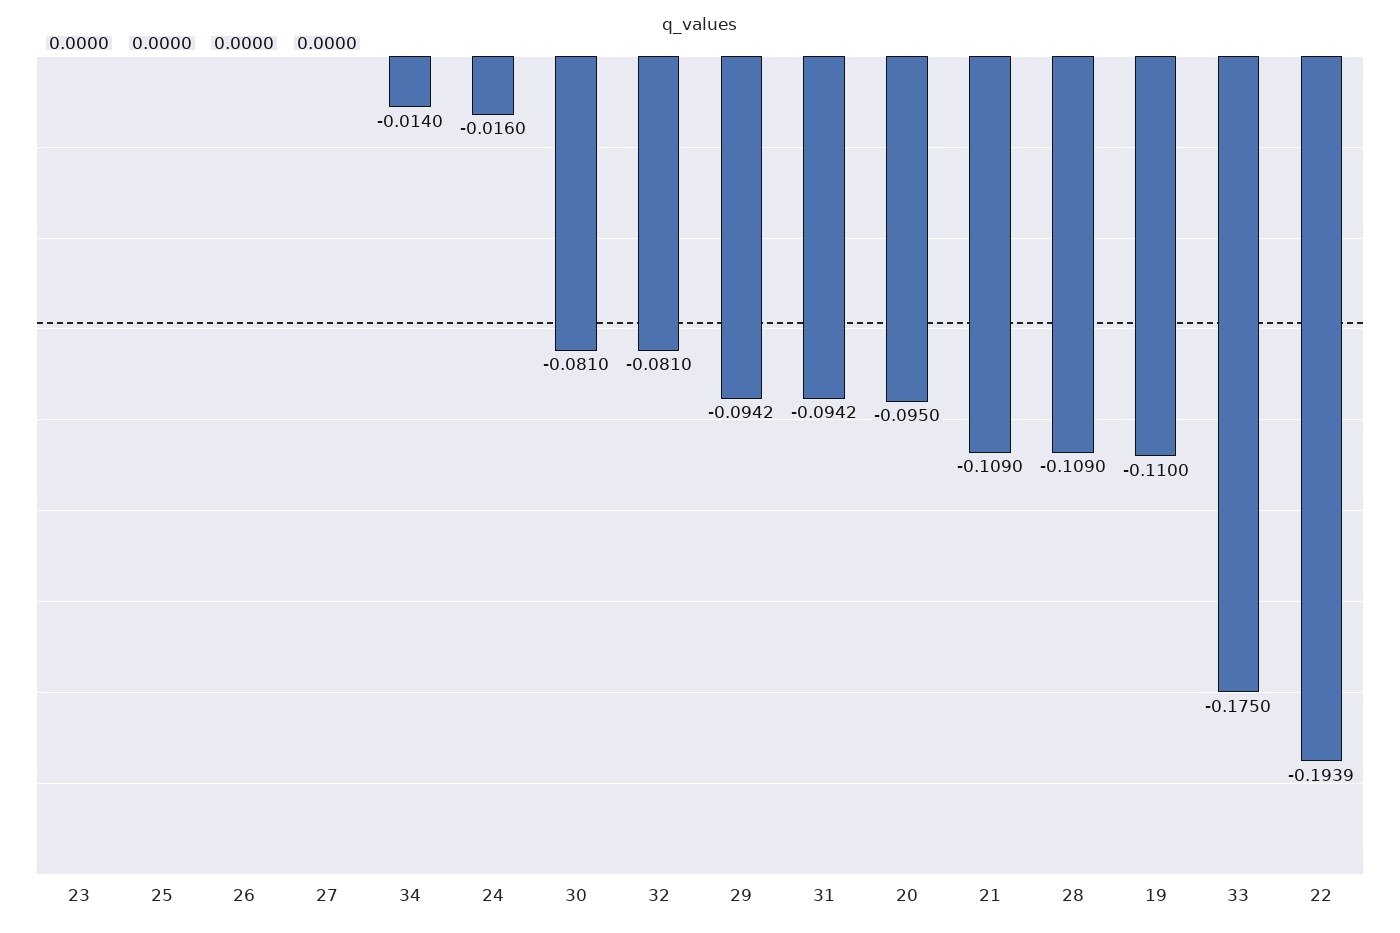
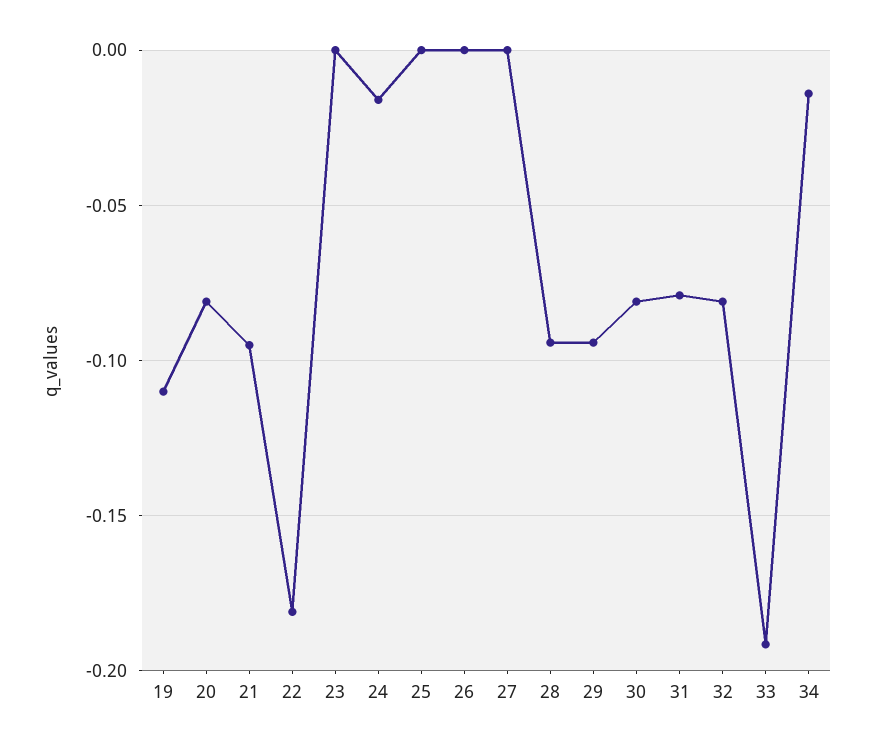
  {
    "23": 0,
    "25": 0,
    "26": 0,
    "27": 0,
    "34": -0.014,
    "24": -0.016,
    "30": -0.081,
    "32": -0.081,
    "29": -0.0942,
-   "31": -0.0942,
+   "31": -0.08,
-   "20": -0.095,
+   "20": -0.08,
-   "21": -0.109,
+   "21": -0.095,
-   "28": -0.109,
+   "28": -0.095,
    "19": -0.11,
-   "33": -0.175,
+   "33": -0.19,
-   "22": -0.1939
+   "22": -0.18
  }

